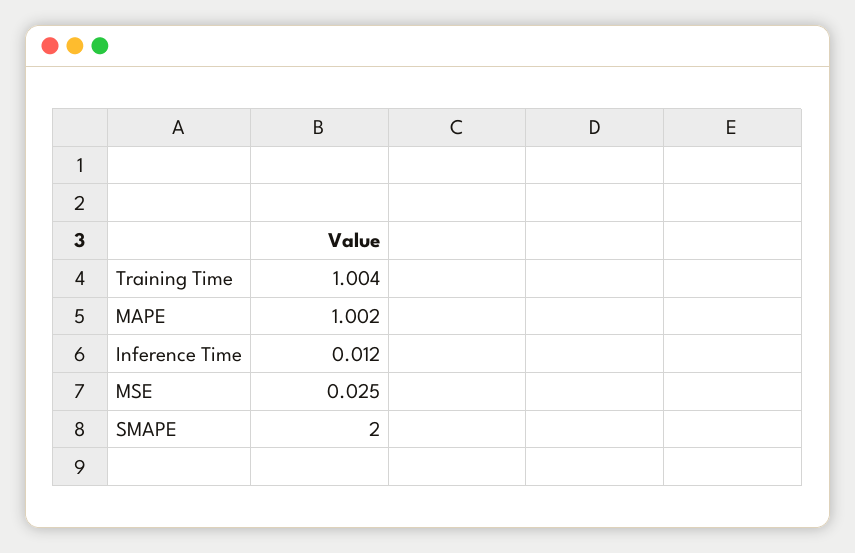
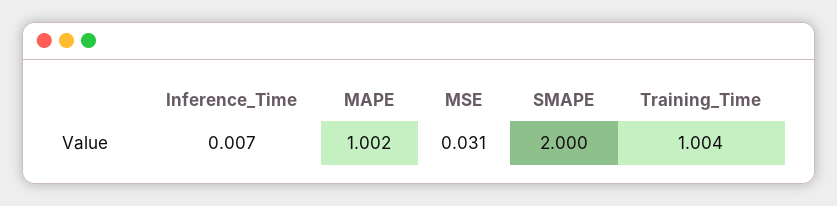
  {
    "Training Time": 1.004,
    "MAPE": 1.002,
-   "Inference Time": 0.012,
+   "Inference Time": 0.007,
-   "MSE": 0.025,
+   "MSE": 0.031,
    "SMAPE": 2
  }

